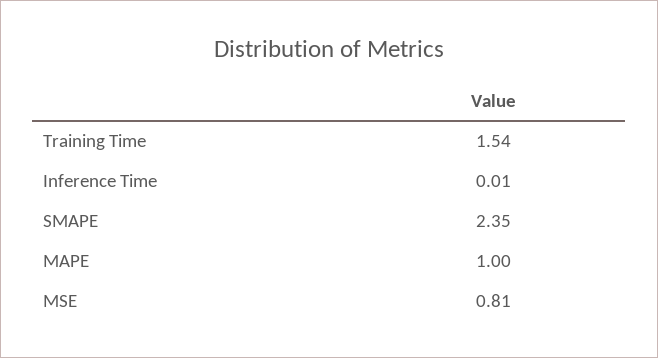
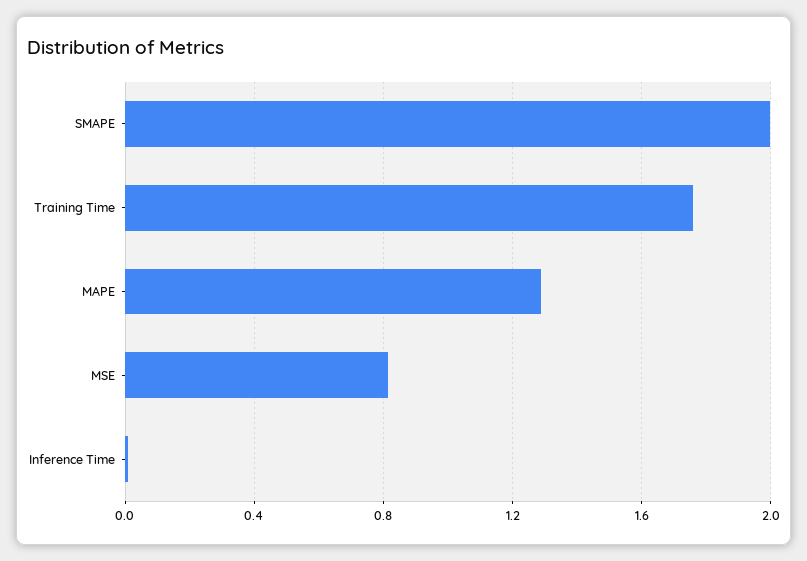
  {
-   "Training Time": 1.54,
+   "Training Time": 1.75,
    "Inference Time": 0.01,
-   "SMAPE": 2.35,
+   "SMAPE": 2,
-   "MAPE": 1,
+   "MAPE": 1.3,
    "MSE": 0.81
  }

